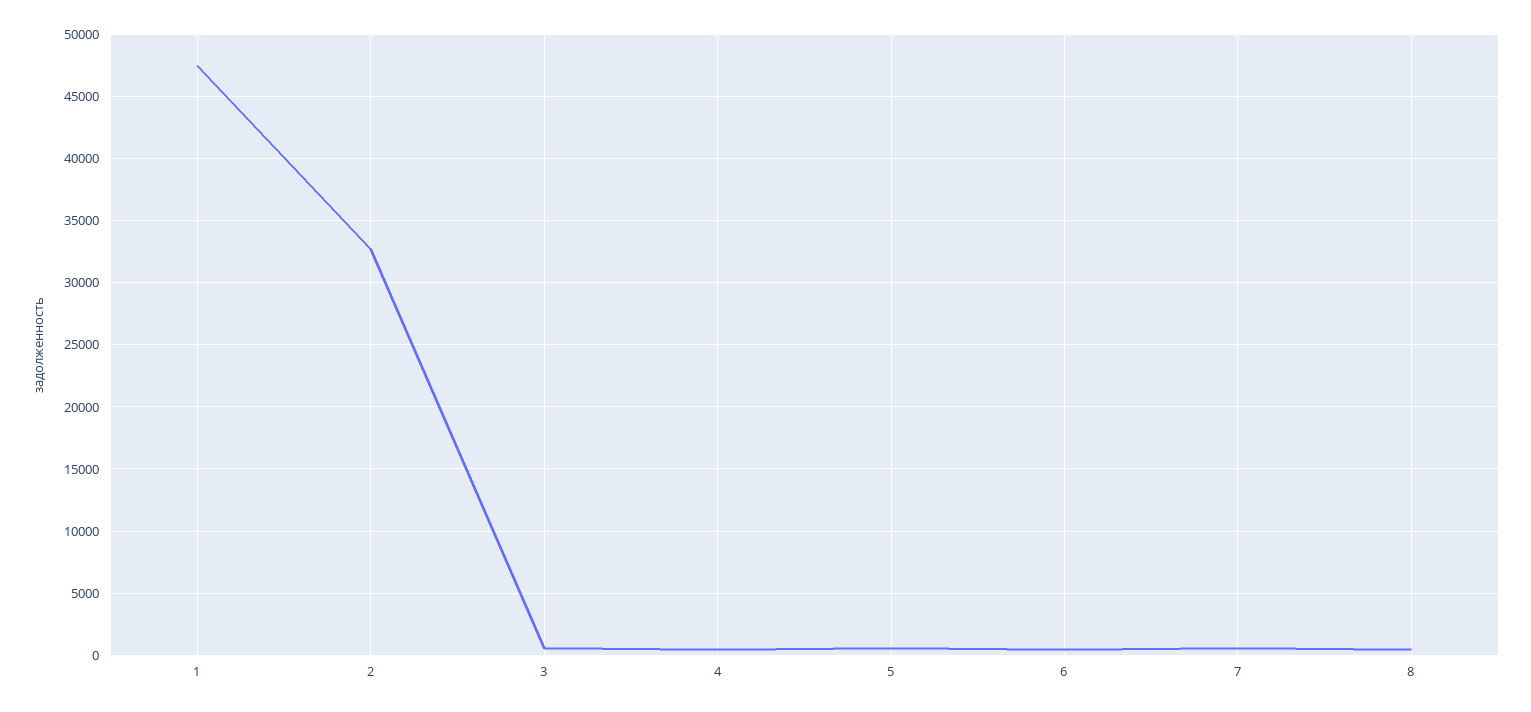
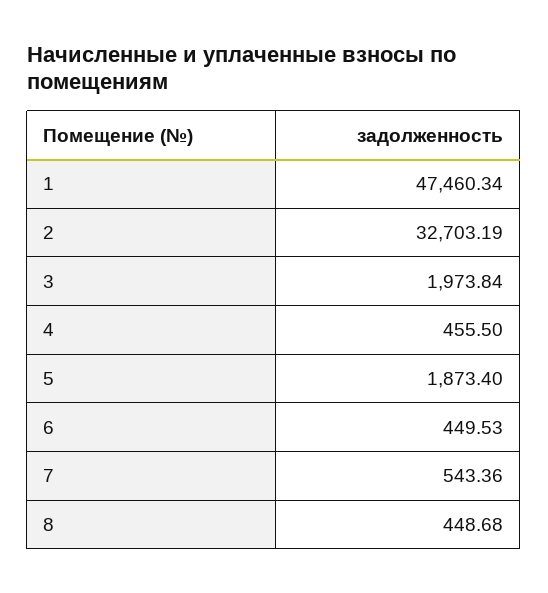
  {
    "1": 47460.34,
    "2": 32703.19,
-   "3": 500,
+   "3": 1973.84,
    "4": 455.5,
-   "5": 500,
+   "5": 1873.4,
    "6": 449.53,
    "7": 543.36,
    "8": 448.68
  }

